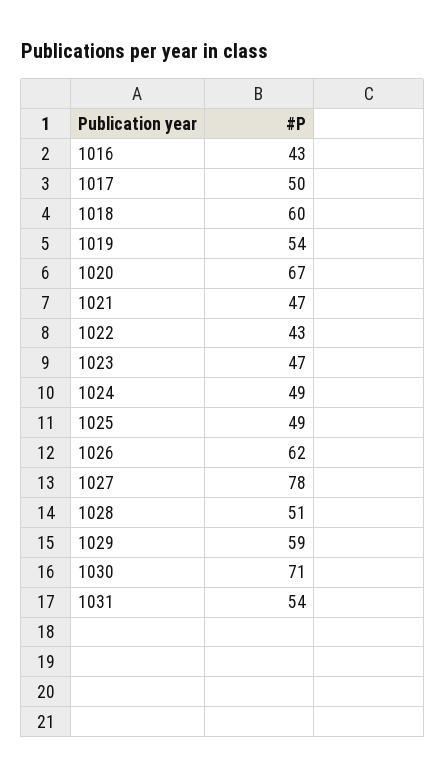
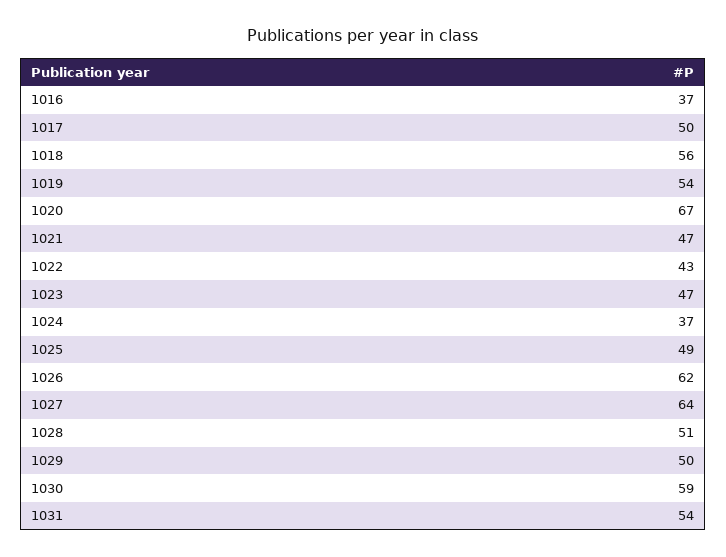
  {
-   "1016": 43,
+   "1016": 37,
    "1017": 50,
-   "1018": 60,
+   "1018": 56,
    "1019": 54,
    "1020": 67,
    "1021": 47,
    "1022": 43,
    "1023": 47,
-   "1024": 49,
+   "1024": 37,
    "1025": 49,
    "1026": 62,
-   "1027": 78,
+   "1027": 64,
    "1028": 51,
-   "1029": 59,
+   "1029": 50,
-   "1030": 71,
+   "1030": 59,
    "1031": 54
  }

